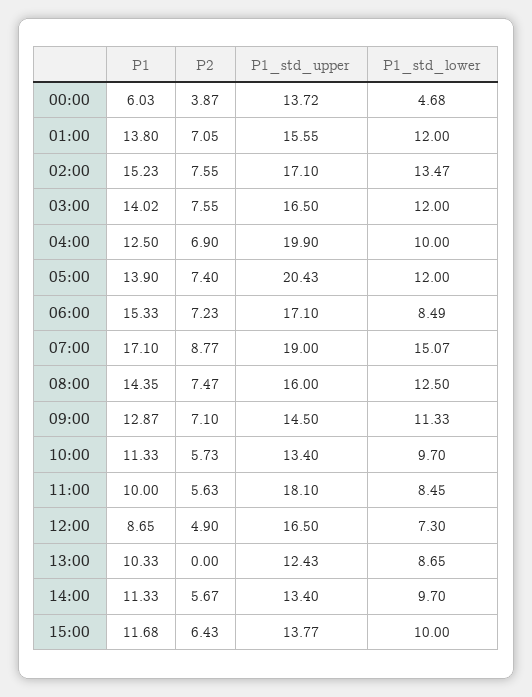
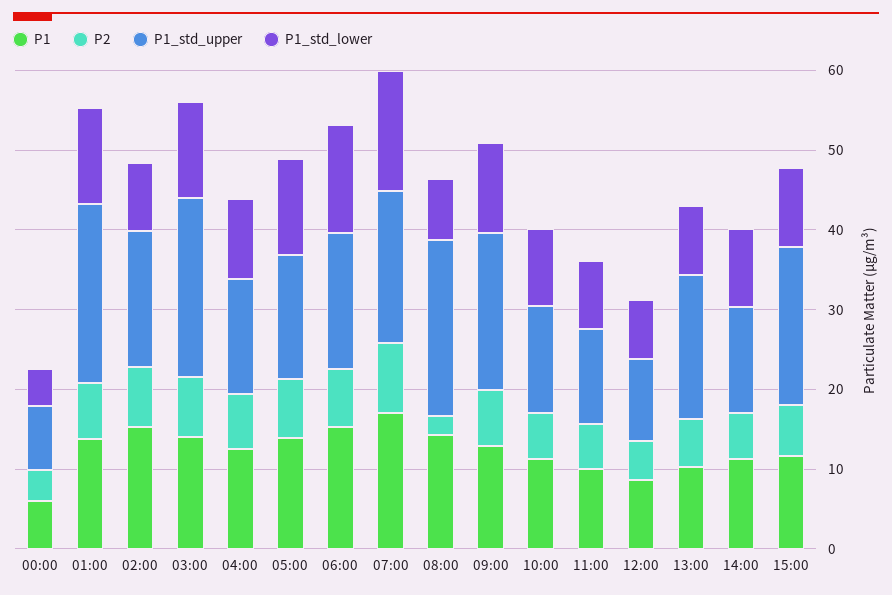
  {
    "P1": {
      "00:00": 6.03,
      "01:00": 13.8,
      "02:00": 15.23,
      "03:00": 14.02,
      "04:00": 12.5,
      "05:00": 13.9,
      "06:00": 15.33,
      "07:00": 17.1,
      "08:00": 14.35,
      "09:00": 12.87,
      "10:00": 11.33,
      "11:00": 10,
      "12:00": 8.65,
      "13:00": 10.33,
      "14:00": 11.33,
      "15:00": 11.68
    },
    "P2": {
      "00:00": 3.87,
      "01:00": 7.05,
      "02:00": 7.55,
      "03:00": 7.55,
      "04:00": 6.9,
      "05:00": 7.4,
      "06:00": 7.23,
      "07:00": 8.77,
-     "08:00": 7.47,
+     "08:00": 2,
      "09:00": 7.1,
      "10:00": 5.73,
      "11:00": 5.63,
      "12:00": 4.9,
-     "13:00": 0,
+     "13:00": 6,
      "14:00": 5.67,
      "15:00": 6.43
    },
    "P1_std_upper": {
-     "00:00": 13.72,
+     "00:00": 8,
-     "01:00": 15.55,
+     "01:00": 22,
      "02:00": 17.1,
-     "03:00": 16.5,
+     "03:00": 22,
-     "04:00": 19.9,
+     "04:00": 14,
-     "05:00": 20.43,
+     "05:00": 16,
      "06:00": 17.1,
      "07:00": 19,
-     "08:00": 16,
+     "08:00": 22,
-     "09:00": 14.5,
+     "09:00": 20,
      "10:00": 13.4,
-     "11:00": 18.1,
+     "11:00": 12,
-     "12:00": 16.5,
+     "12:00": 10,
-     "13:00": 12.43,
+     "13:00": 18,
      "14:00": 13.4,
-     "15:00": 13.77
+     "15:00": 20
    },
    "P1_std_lower": {
      "00:00": 4.68,
      "01:00": 12,
-     "02:00": 13.47,
+     "02:00": 8,
      "03:00": 12,
      "04:00": 10,
      "05:00": 12,
-     "06:00": 8.49,
+     "06:00": 14,
      "07:00": 15.07,
-     "08:00": 12.5,
+     "08:00": 8,
      "09:00": 11.33,
      "10:00": 9.7,
      "11:00": 8.45,
      "12:00": 7.3,
      "13:00": 8.65,
      "14:00": 9.7,
      "15:00": 10
    }
  }

